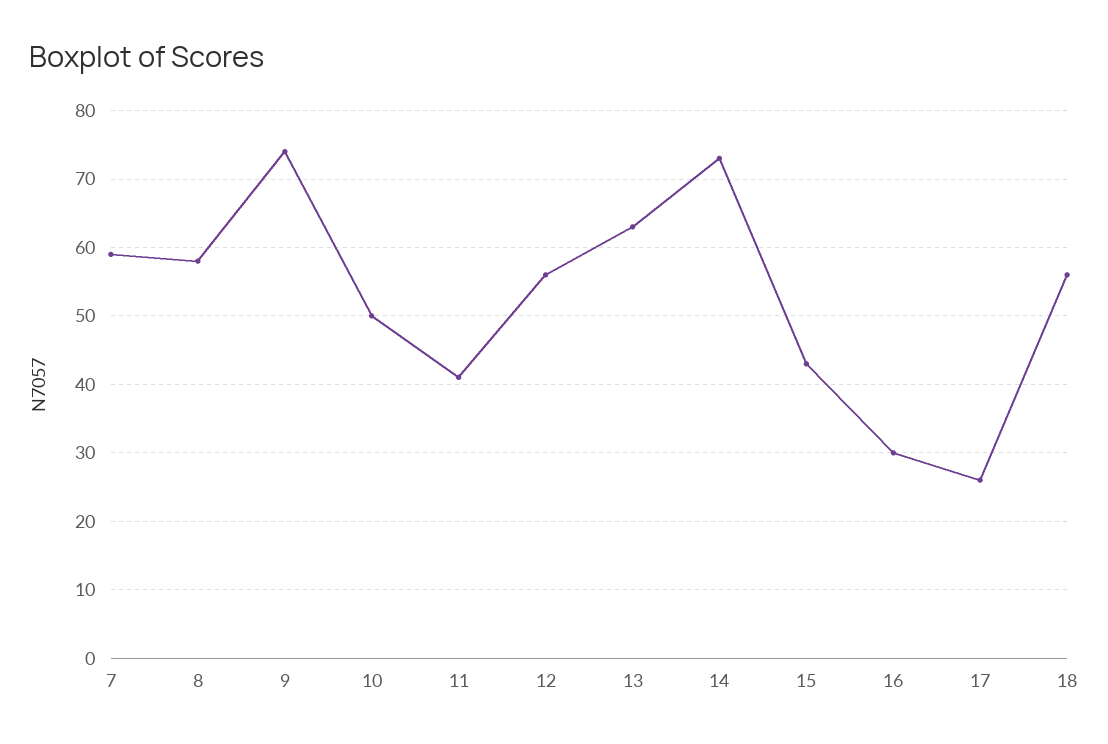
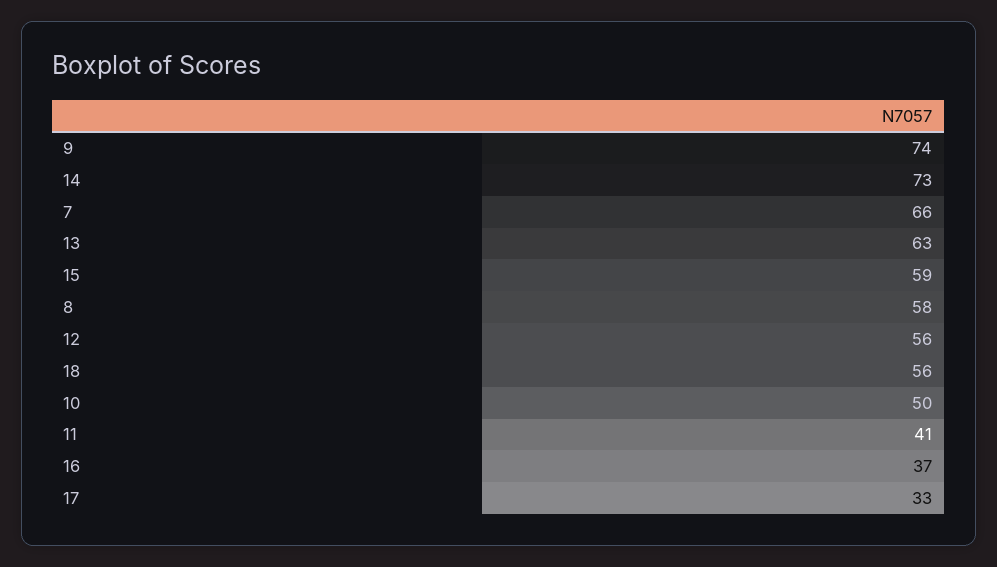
  {
-   "7": 59,
+   "7": 66,
    "8": 58,
    "9": 74,
    "10": 50,
    "11": 41,
    "12": 56,
    "13": 63,
    "14": 73,
-   "15": 43,
+   "15": 59,
-   "16": 30,
+   "16": 37,
-   "17": 26,
+   "17": 33,
    "18": 56
  }

